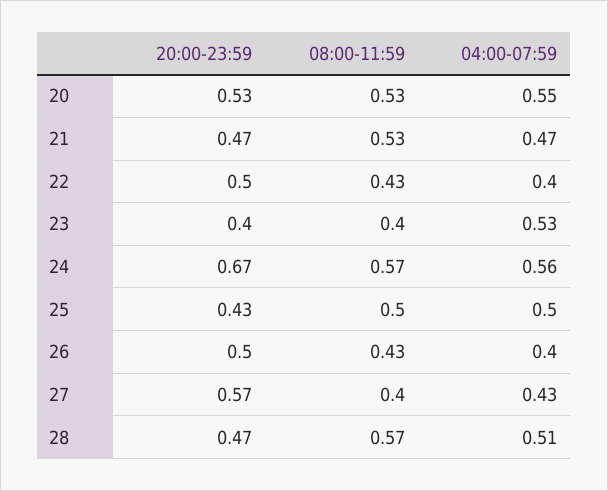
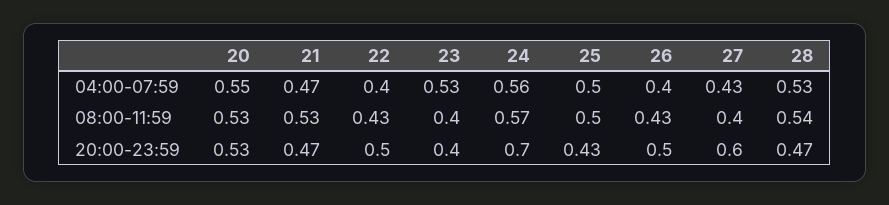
  {
    "20:00-23:59": {
      "20": 0.53,
      "21": 0.47,
      "22": 0.5,
      "23": 0.4,
-     "24": 0.67,
+     "24": 0.7,
      "25": 0.43,
      "26": 0.5,
-     "27": 0.57,
+     "27": 0.6,
      "28": 0.47
    },
    "08:00-11:59": {
      "20": 0.53,
      "21": 0.53,
      "22": 0.43,
      "23": 0.4,
      "24": 0.57,
      "25": 0.5,
      "26": 0.43,
      "27": 0.4,
-     "28": 0.57
+     "28": 0.54
    },
    "04:00-07:59": {
      "20": 0.55,
      "21": 0.47,
      "22": 0.4,
      "23": 0.53,
      "24": 0.56,
      "25": 0.5,
      "26": 0.4,
      "27": 0.43,
-     "28": 0.51
+     "28": 0.53
    }
  }

